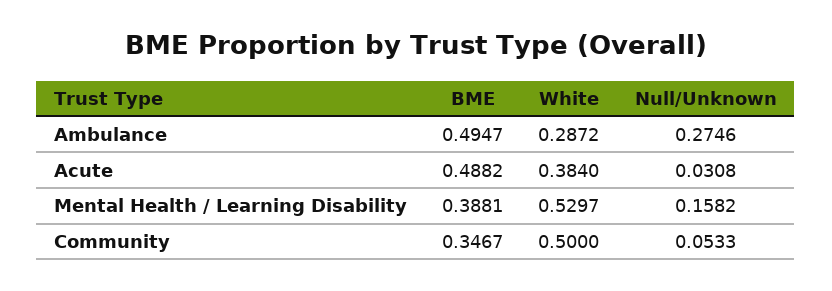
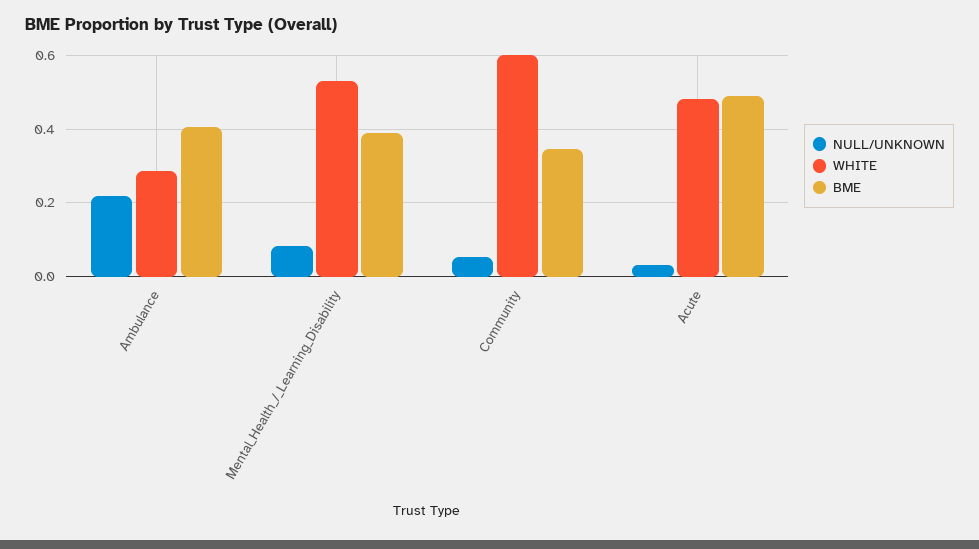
  {
    "BME": {
-     "Ambulance": 0.4947,
+     "Ambulance": 0.4,
      "Acute": 0.4882,
      "Mental Health / Learning Disability": 0.3881,
      "Community": 0.3467
    },
    "White": {
      "Ambulance": 0.2872,
-     "Acute": 0.384,
+     "Acute": 0.48,
      "Mental Health / Learning Disability": 0.5297,
-     "Community": 0.5
+     "Community": 0.6
    },
    "Null/Unknown": {
-     "Ambulance": 0.2746,
+     "Ambulance": 0.22,
      "Acute": 0.0308,
-     "Mental Health / Learning Disability": 0.1582,
+     "Mental Health / Learning Disability": 0.08,
      "Community": 0.0533
    }
  }

